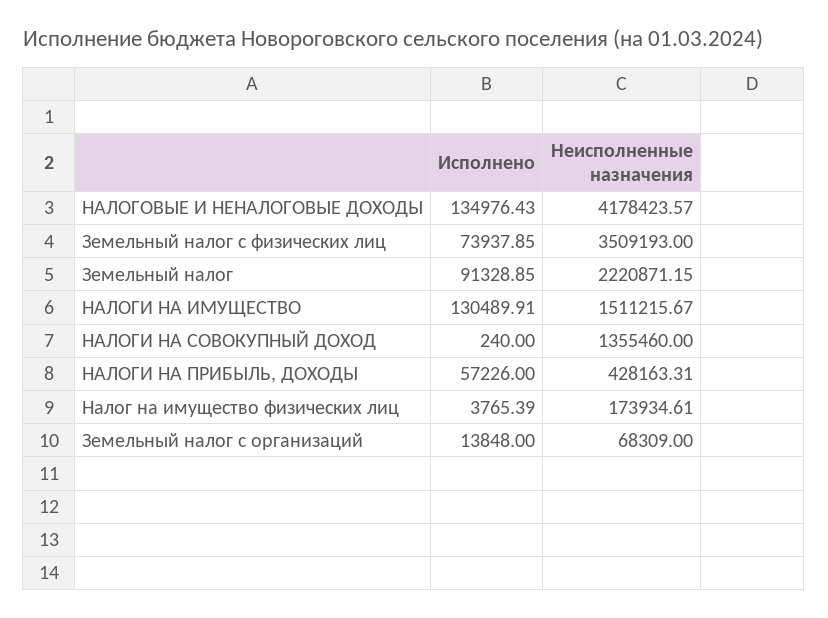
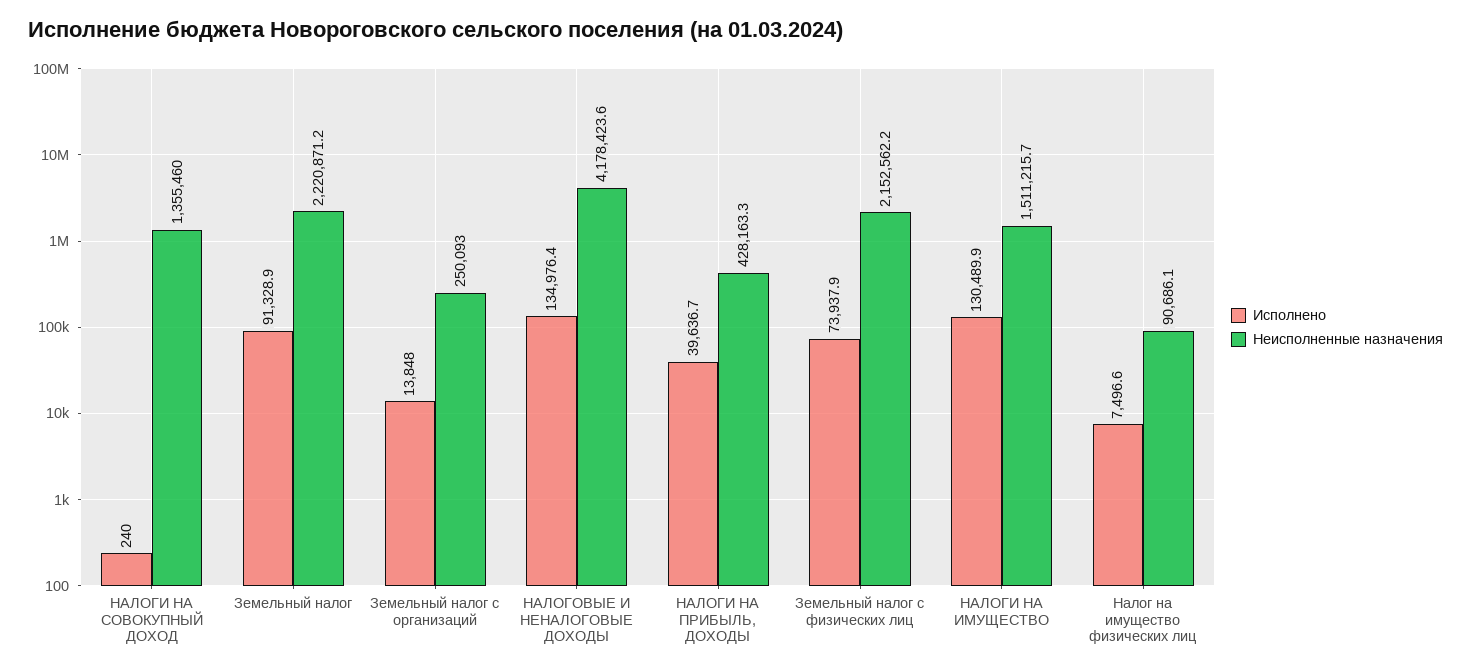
  {
    "Исполнено": {
      "НАЛОГОВЫЕ И НЕНАЛОГОВЫЕ ДОХОДЫ": 134976.43,
      "Земельный налог с физических лиц": 73937.85,
      "Земельный налог": 91328.85,
      "НАЛОГИ НА ИМУЩЕСТВО": 130489.91,
      "НАЛОГИ НА СОВОКУПНЫЙ ДОХОД": 240,
-     "НАЛОГИ НА ПРИБЫЛЬ, ДОХОДЫ": 57226,
+     "НАЛОГИ НА ПРИБЫЛЬ, ДОХОДЫ": 39636.7,
-     "Налог на имущество физических лиц": 3765.39,
+     "Налог на имущество физических лиц": 7496.6,
      "Земельный налог с организаций": 13848
    },
    "Неисполненные назначения": {
      "НАЛОГОВЫЕ И НЕНАЛОГОВЫЕ ДОХОДЫ": 4178423.57,
-     "Земельный налог с физических лиц": 3509193,
+     "Земельный налог с физических лиц": 2152562.2,
      "Земельный налог": 2220871.15,
      "НАЛОГИ НА ИМУЩЕСТВО": 1511215.67,
      "НАЛОГИ НА СОВОКУПНЫЙ ДОХОД": 1355460,
      "НАЛОГИ НА ПРИБЫЛЬ, ДОХОДЫ": 428163.31,
-     "Налог на имущество физических лиц": 173934.61,
+     "Налог на имущество физических лиц": 90686.1,
-     "Земельный налог с организаций": 68309
+     "Земельный налог с организаций": 250093
    }
  }

